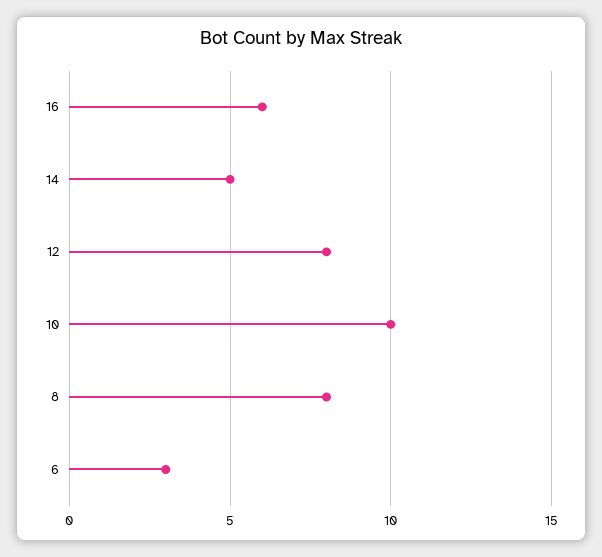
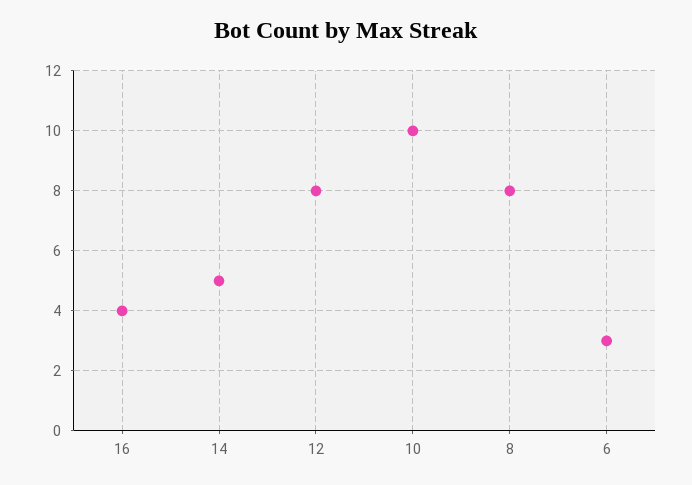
  {
-   "16": 6,
+   "16": 4,
    "14": 5,
    "12": 8,
    "10": 10,
    "8": 8,
    "6": 3
  }

